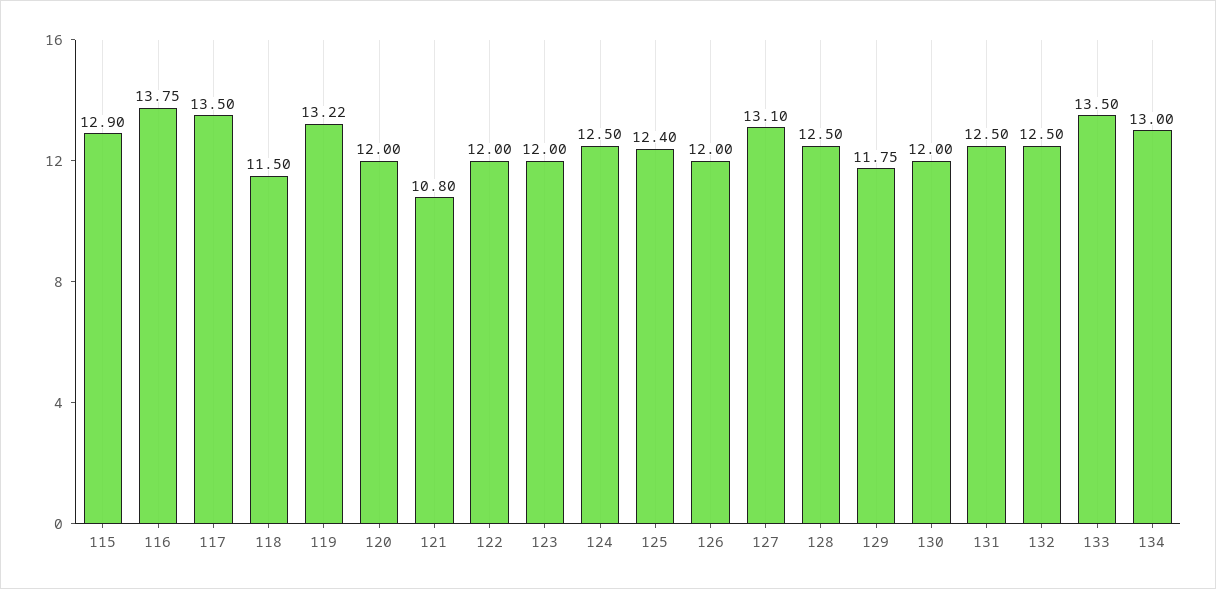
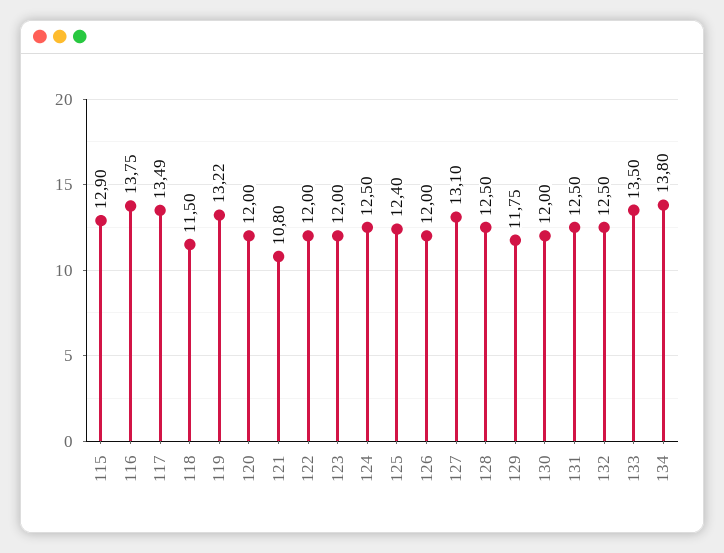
  {
    "115": 12.9,
    "116": 13.75,
-   "117": 13.5,
+   "117": 13.49,
    "118": 11.5,
    "119": 13.22,
    "120": 12,
    "121": 10.8,
    "122": 12,
    "123": 12,
    "124": 12.5,
    "125": 12.4,
    "126": 12,
    "127": 13.1,
    "128": 12.5,
    "129": 11.75,
    "130": 12,
    "131": 12.5,
    "132": 12.5,
    "133": 13.5,
-   "134": 13
+   "134": 13.8
  }

